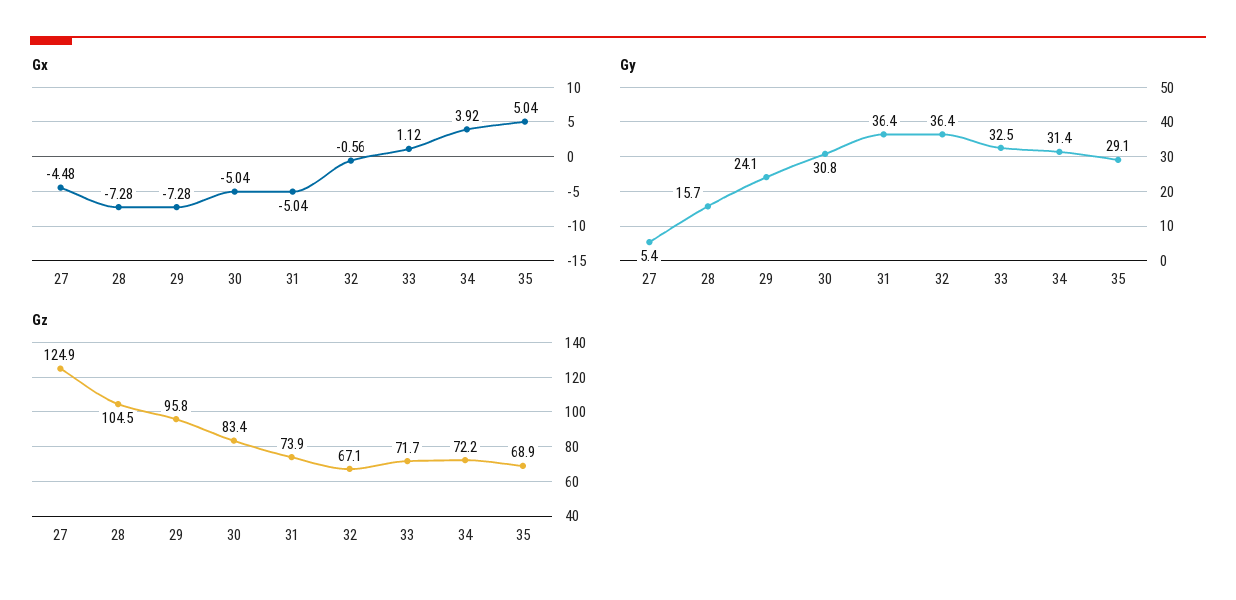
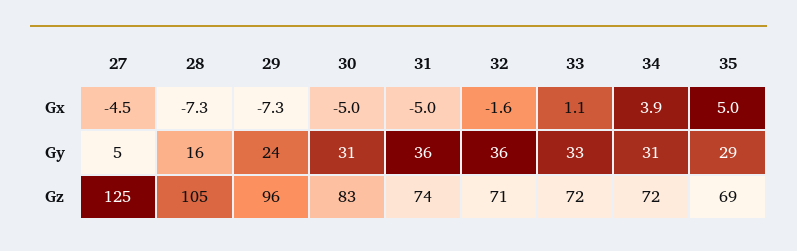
  {
    "Gx": {
      "27": -4.48,
      "28": -7.28,
      "29": -7.28,
      "30": -5.04,
      "31": -5.04,
-     "32": -0.56,
+     "32": -1.6,
      "33": 1.12,
      "34": 3.92,
      "35": 5.04
    },
    "Gy": {
      "27": 5.4,
      "28": 15.7,
      "29": 24.1,
      "30": 30.8,
      "31": 36.4,
      "32": 36.4,
      "33": 32.5,
      "34": 31.4,
      "35": 29.1
    },
    "Gz": {
      "27": 124.9,
      "28": 104.5,
      "29": 95.8,
      "30": 83.4,
      "31": 73.9,
-     "32": 67.1,
+     "32": 71,
      "33": 71.7,
      "34": 72.2,
      "35": 68.9
    }
  }

